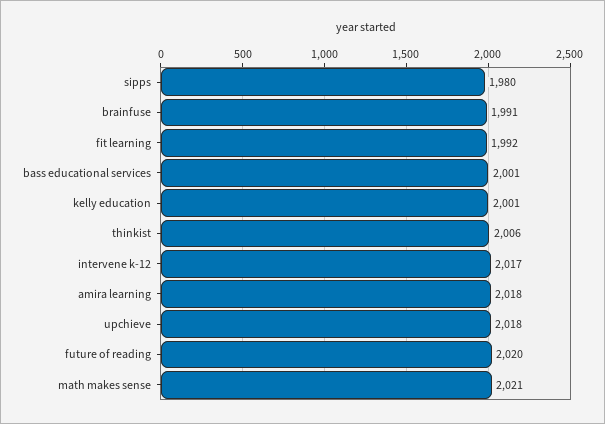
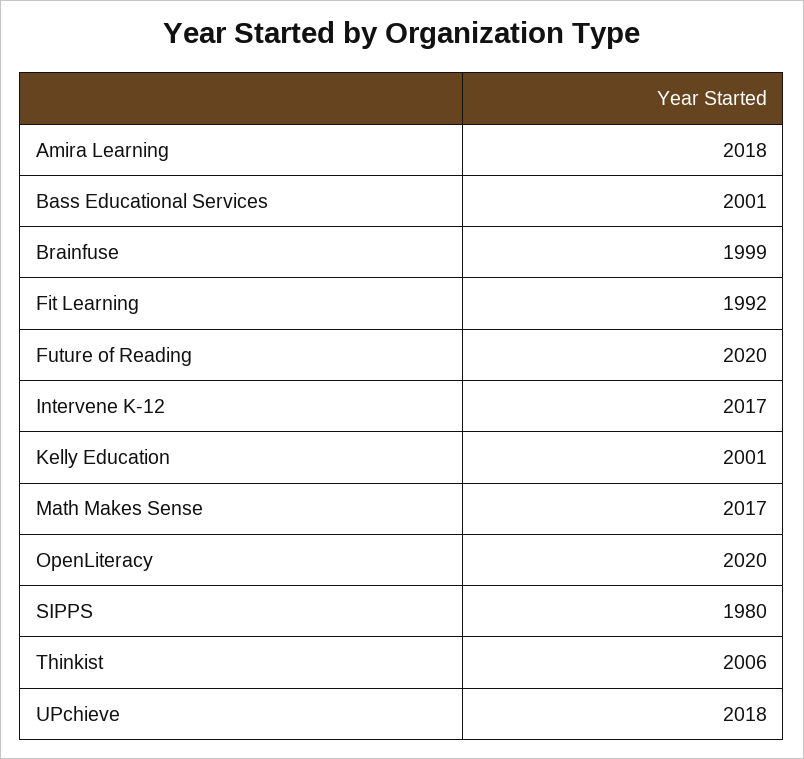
  {
    "sipps": 1980,
-   "brainfuse": 1991,
+   "brainfuse": 1999,
    "fit learning": 1992,
    "bass educational services": 2001,
    "kelly education": 2001,
    "thinkist": 2006,
    "intervene k-12": 2017,
    "amira learning": 2018,
    "upchieve": 2018,
    "future of reading": 2020,
-   "math makes sense": 2021
+   "math makes sense": 2017,
+   "OpenLiteracy": 2020
  }

